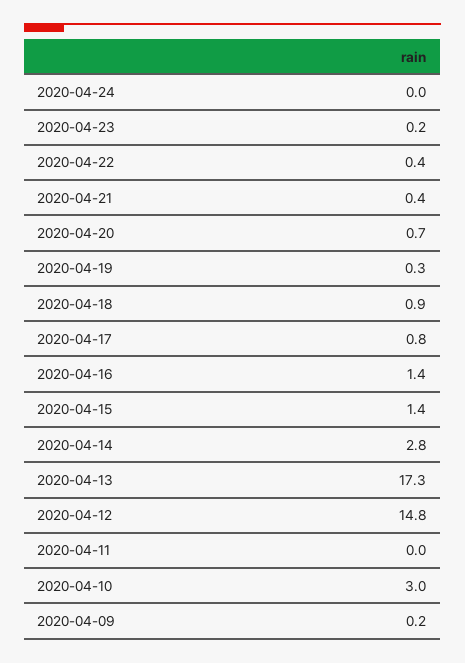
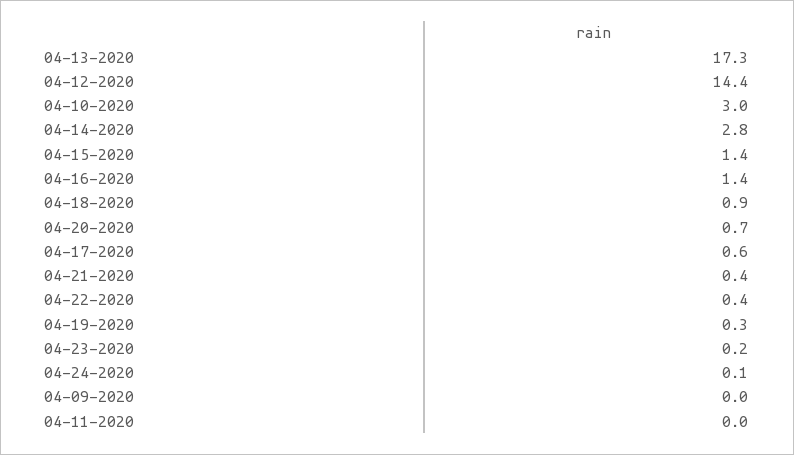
  {
-   "2020-04-24": 0,
+   "2020-04-24": 0.1,
    "2020-04-23": 0.2,
    "2020-04-22": 0.4,
    "2020-04-21": 0.4,
    "2020-04-20": 0.7,
    "2020-04-19": 0.3,
    "2020-04-18": 0.9,
-   "2020-04-17": 0.8,
+   "2020-04-17": 0.6,
    "2020-04-16": 1.4,
    "2020-04-15": 1.4,
    "2020-04-14": 2.8,
    "2020-04-13": 17.3,
-   "2020-04-12": 14.8,
+   "2020-04-12": 14.4,
    "2020-04-11": 0,
    "2020-04-10": 3,
-   "2020-04-09": 0.2
+   "2020-04-09": 0
  }

